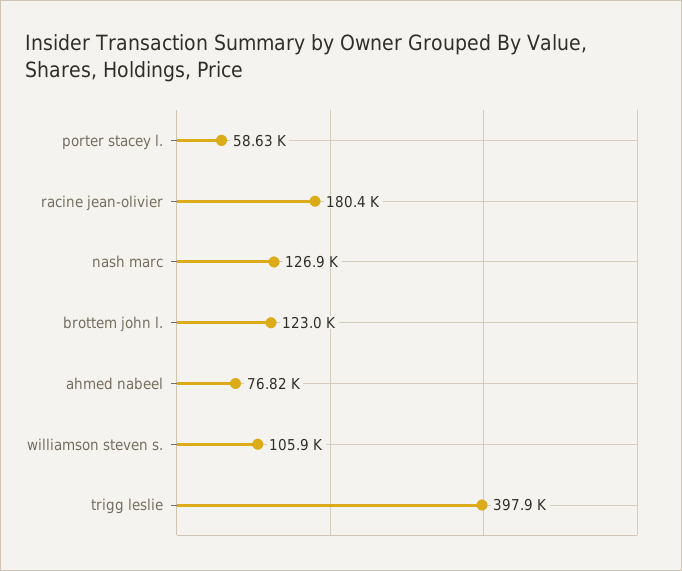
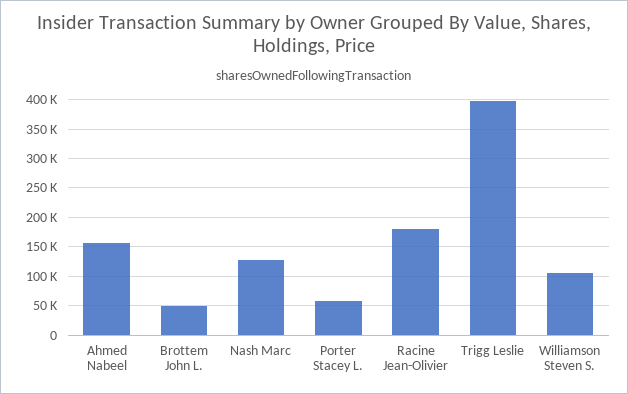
  {
    "porter stacey l.": 58630,
    "racine jean-olivier": 180400,
    "nash marc": 126900,
-   "brottem john l.": 123000,
+   "brottem john l.": 50000,
-   "ahmed nabeel": 76820,
+   "ahmed nabeel": 150000,
    "williamson steven s.": 105900,
    "trigg leslie": 397900
  }

